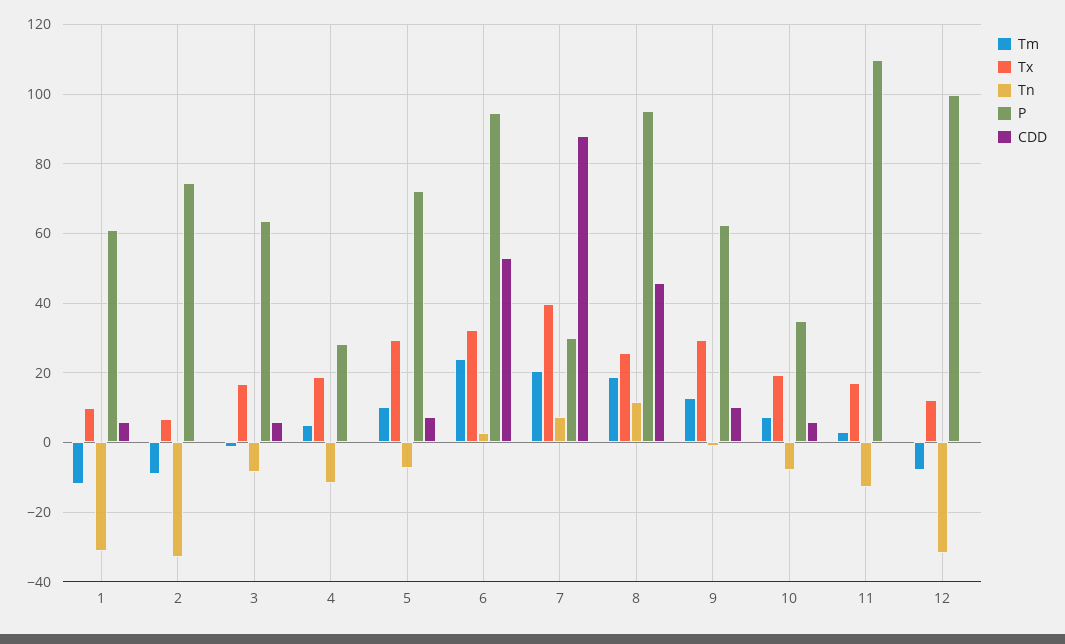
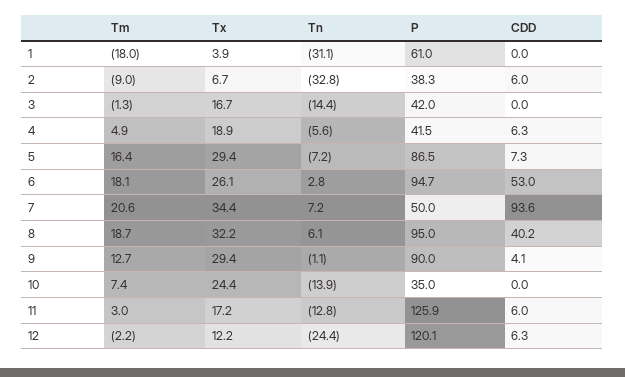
  {
    "Tm": {
-     "1": -12,
+     "1": -18,
      "2": -9,
      "3": -1.3,
      "4": 4.9,
-     "5": 10,
+     "5": 16.4,
-     "6": 24,
+     "6": 18.1,
      "7": 20.6,
      "8": 18.7,
      "9": 12.7,
      "10": 7.4,
      "11": 3,
-     "12": -8
+     "12": -2.2
    },
    "Tx": {
-     "1": 10,
+     "1": 3.9,
      "2": 6.7,
      "3": 16.7,
      "4": 18.9,
      "5": 29.4,
-     "6": 32,
+     "6": 26.1,
-     "7": 40,
+     "7": 34.4,
-     "8": 26,
+     "8": 32.2,
      "9": 29.4,
-     "10": 20,
+     "10": 24.4,
      "11": 17.2,
      "12": 12.2
    },
    "Tn": {
      "1": -31.1,
      "2": -32.8,
-     "3": -8,
+     "3": -14.4,
-     "4": -12,
+     "4": -5.6,
      "5": -7.2,
      "6": 2.8,
      "7": 7.2,
-     "8": 12,
+     "8": 6.1,
      "9": -1.1,
-     "10": -8,
+     "10": -13.9,
      "11": -12.8,
-     "12": -32
+     "12": -24.4
    },
    "P": {
      "1": 61,
-     "2": 74,
+     "2": 38.3,
-     "3": 64,
+     "3": 42,
-     "4": 28,
+     "4": 41.5,
-     "5": 72,
+     "5": 86.5,
      "6": 94.7,
-     "7": 30,
+     "7": 50,
      "8": 95,
-     "9": 62,
+     "9": 90,
      "10": 35,
-     "11": 110,
+     "11": 125.9,
-     "12": 100
+     "12": 120.1
    },
    "CDD": {
-     "1": 6,
+     "1": 0,
-     "2": 0,
+     "2": 6,
-     "3": 6,
+     "3": 0,
-     "4": 0,
+     "4": 6.3,
      "5": 7.3,
      "6": 53,
-     "7": 88,
+     "7": 93.6,
-     "8": 46,
+     "8": 40.2,
-     "9": 10,
+     "9": 4.1,
-     "10": 6,
+     "10": 0,
-     "11": 0,
+     "11": 6,
-     "12": 0
+     "12": 6.3
    }
  }

